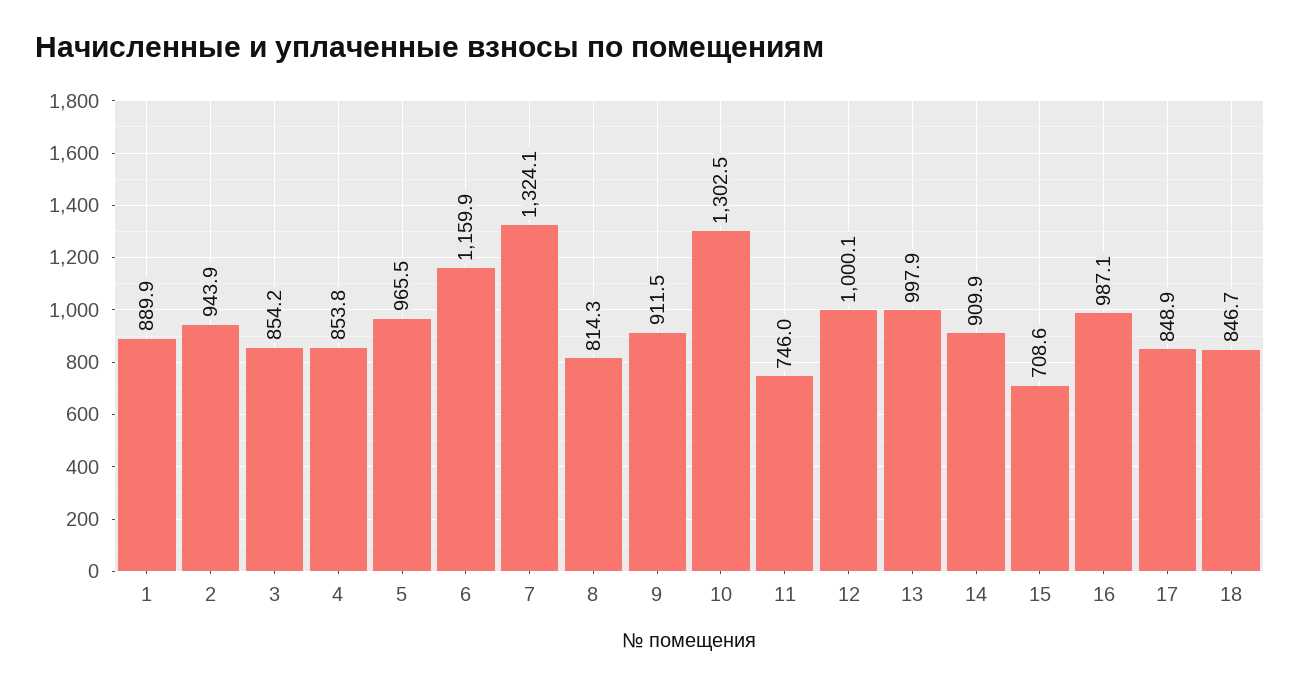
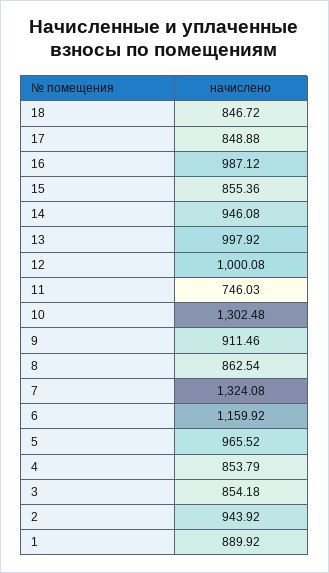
  {
    "1": 889.92,
    "2": 943.92,
    "3": 854.18,
    "4": 853.79,
    "5": 965.52,
    "6": 1159.92,
    "7": 1324.08,
-   "8": 814.3,
+   "8": 862.54,
    "9": 911.46,
    "10": 1302.48,
    "11": 746.03,
    "12": 1000.08,
    "13": 997.92,
-   "14": 909.9,
+   "14": 946.08,
-   "15": 708.6,
+   "15": 855.36,
    "16": 987.12,
    "17": 848.88,
    "18": 846.72
  }

